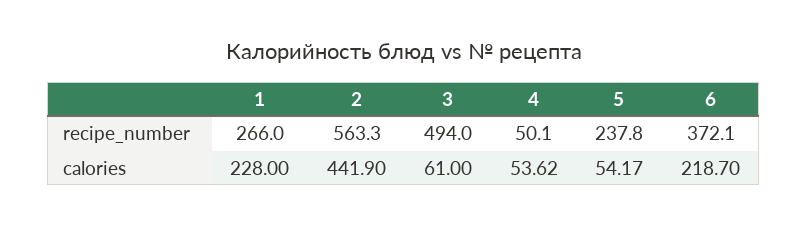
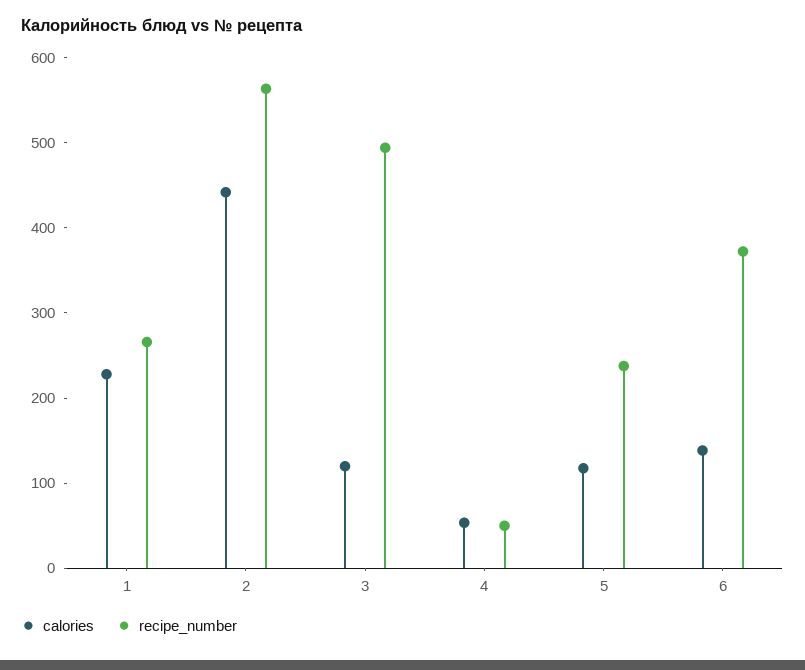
  {
    "recipe_number": {
      "1": 266,
      "2": 563.3,
      "3": 494,
      "4": 50.1,
      "5": 237.8,
      "6": 372.1
    },
    "calories": {
      "1": 228,
      "2": 441.9,
-     "3": 61,
+     "3": 120,
      "4": 53.62,
-     "5": 54.17,
+     "5": 120,
-     "6": 218.7
+     "6": 140
    }
  }

